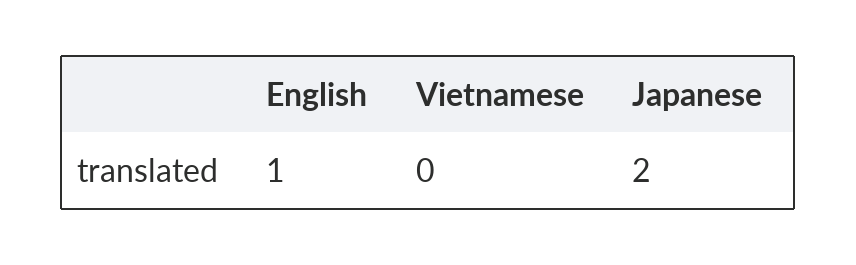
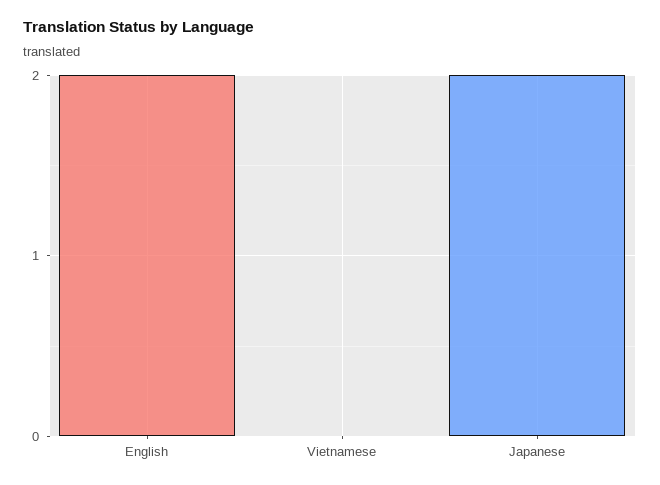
  {
-   "English": 1,
+   "English": 2,
    "Vietnamese": 0,
    "Japanese": 2
  }

